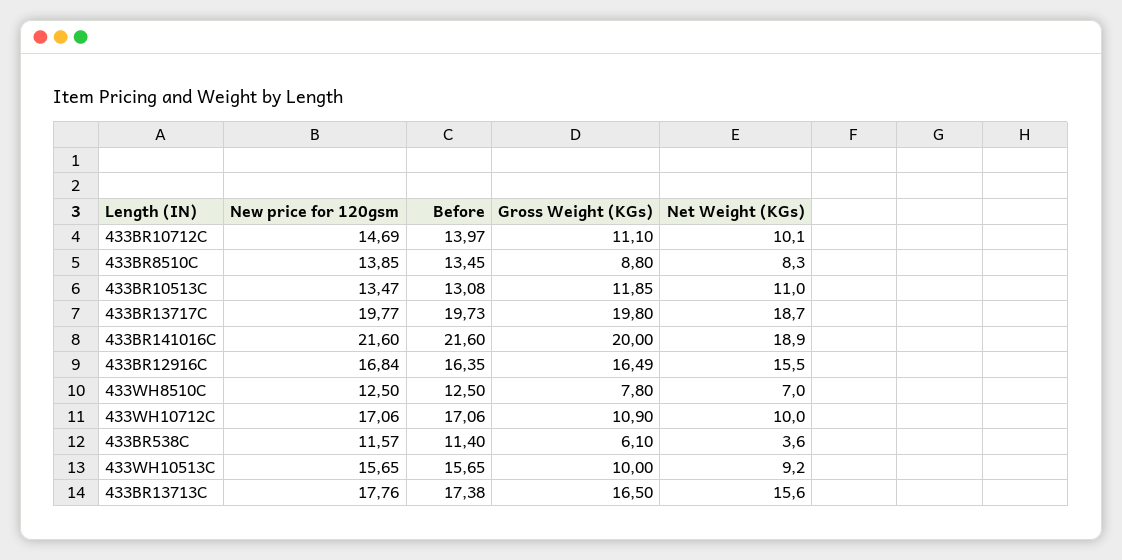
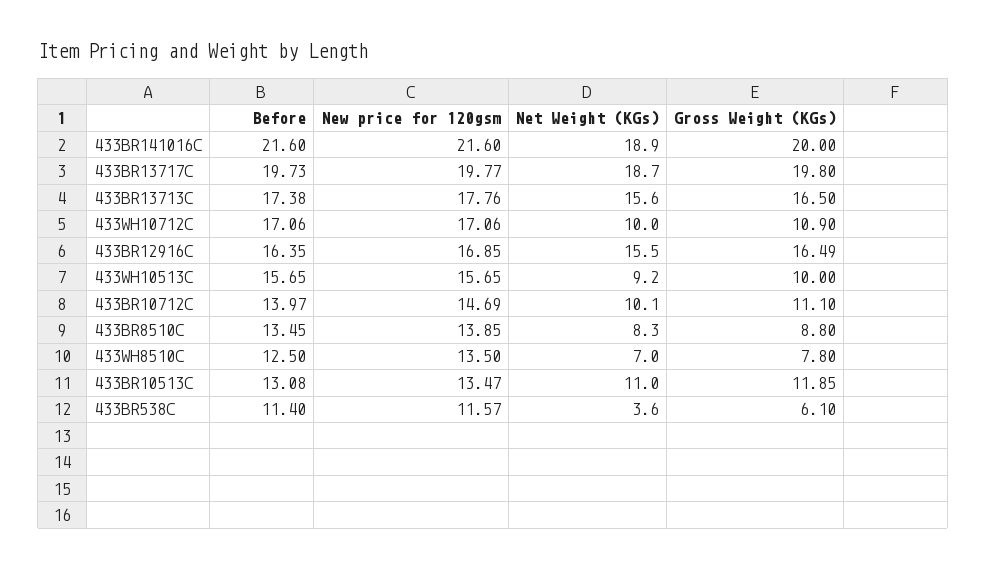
  {
    "New price for 120gsm": {
      "433BR10712C": 14.69,
      "433BR8510C": 13.85,
      "433BR10513C": 13.47,
      "433BR13717C": 19.77,
      "433BR141016C": 21.6,
-     "433BR12916C": 16.84,
+     "433BR12916C": 16.85,
-     "433WH8510C": 12.5,
+     "433WH8510C": 13.5,
      "433WH10712C": 17.06,
      "433BR538C": 11.57,
      "433WH10513C": 15.65,
      "433BR13713C": 17.76
    },
    "Before": {
      "433BR10712C": 13.97,
      "433BR8510C": 13.45,
      "433BR10513C": 13.08,
      "433BR13717C": 19.73,
      "433BR141016C": 21.6,
      "433BR12916C": 16.35,
      "433WH8510C": 12.5,
      "433WH10712C": 17.06,
      "433BR538C": 11.4,
      "433WH10513C": 15.65,
      "433BR13713C": 17.38
    },
    "Gross Weight (KGs)": {
      "433BR10712C": 11.1,
      "433BR8510C": 8.8,
      "433BR10513C": 11.85,
      "433BR13717C": 19.8,
      "433BR141016C": 20,
      "433BR12916C": 16.49,
      "433WH8510C": 7.8,
      "433WH10712C": 10.9,
      "433BR538C": 6.1,
      "433WH10513C": 10,
      "433BR13713C": 16.5
    },
    "Net Weight (KGs)": {
      "433BR10712C": 10.1,
      "433BR8510C": 8.3,
      "433BR10513C": 11,
      "433BR13717C": 18.7,
      "433BR141016C": 18.9,
      "433BR12916C": 15.5,
      "433WH8510C": 7,
      "433WH10712C": 10,
      "433BR538C": 3.6,
      "433WH10513C": 9.2,
      "433BR13713C": 15.6
    }
  }

